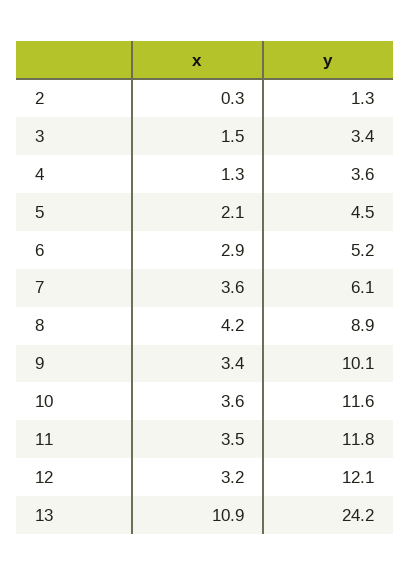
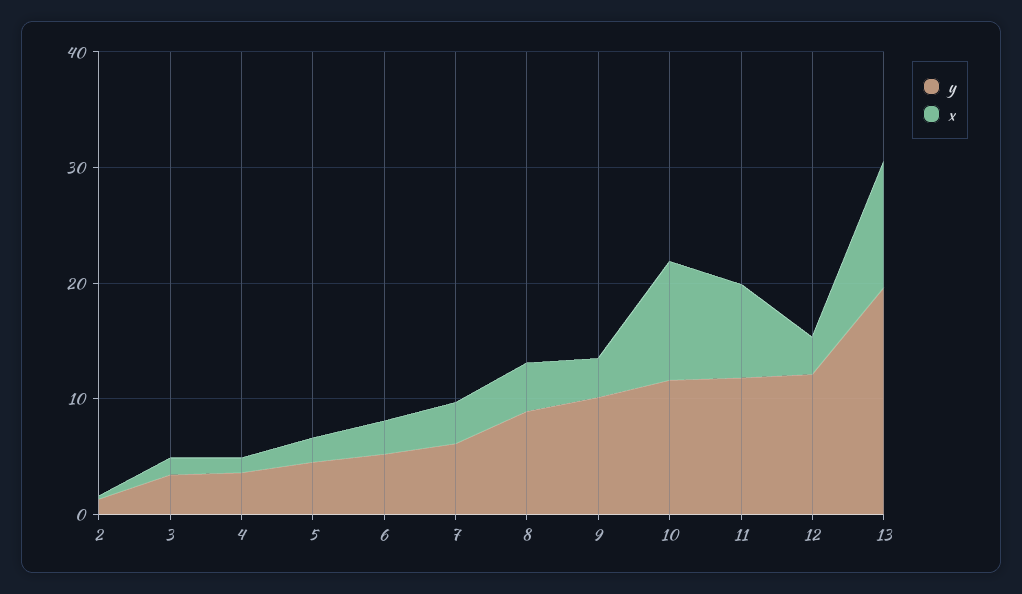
  {
    "x": {
      "2": 0.3,
      "3": 1.5,
      "4": 1.3,
      "5": 2.1,
      "6": 2.9,
      "7": 3.6,
      "8": 4.2,
      "9": 3.4,
-     "10": 3.6,
+     "10": 10,
-     "11": 3.5,
+     "11": 8,
      "12": 3.2,
      "13": 10.9
    },
    "y": {
      "2": 1.3,
      "3": 3.4,
      "4": 3.6,
      "5": 4.5,
      "6": 5.2,
      "7": 6.1,
      "8": 8.9,
      "9": 10.1,
      "10": 11.6,
      "11": 11.8,
      "12": 12.1,
-     "13": 24.2
+     "13": 20
    }
  }

